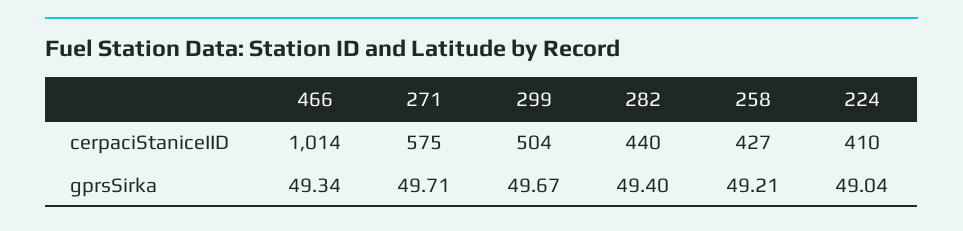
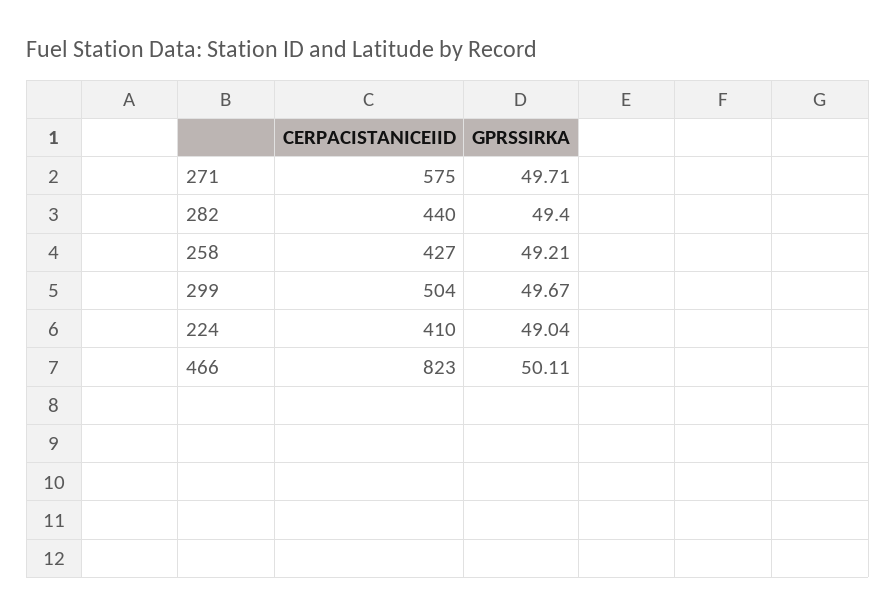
  {
    "466": {
-     "cerpaciStaniceIID": 1014,
+     "cerpaciStaniceIID": 823,
-     "gprsSirka": 49.34
+     "gprsSirka": 50.11
    },
    "271": {
      "cerpaciStaniceIID": 575,
      "gprsSirka": 49.71
    },
    "299": {
      "cerpaciStaniceIID": 504,
      "gprsSirka": 49.67
    },
    "282": {
      "cerpaciStaniceIID": 440,
      "gprsSirka": 49.4
    },
    "258": {
      "cerpaciStaniceIID": 427,
      "gprsSirka": 49.21
    },
    "224": {
      "cerpaciStaniceIID": 410,
      "gprsSirka": 49.04
    }
  }

